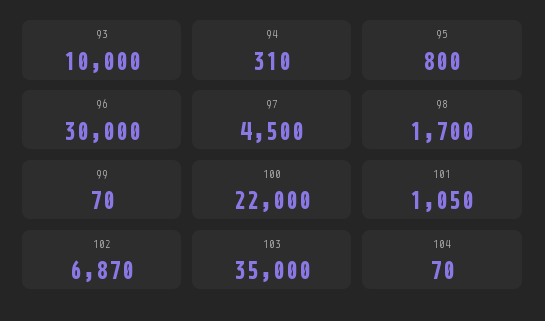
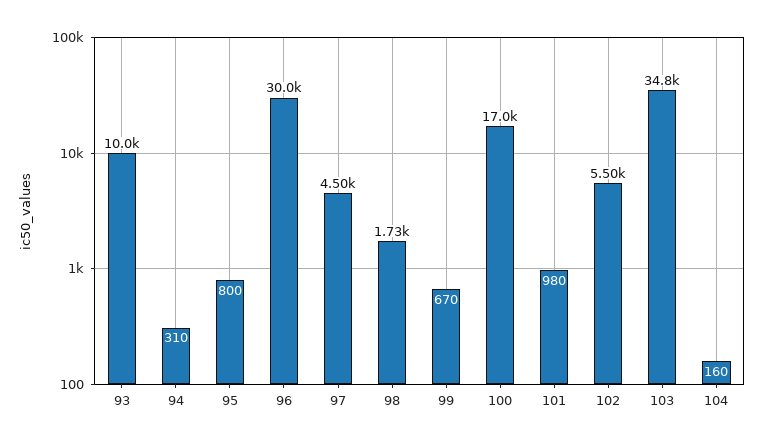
  {
    "93": 10000,
    "94": 310,
    "95": 800,
    "96": 30000,
    "97": 4500,
-   "98": 1700,
+   "98": 1730,
-   "99": 70,
+   "99": 670,
-   "100": 22000,
+   "100": 17000,
-   "101": 1050,
+   "101": 980,
-   "102": 6870,
+   "102": 5500,
-   "103": 35000,
+   "103": 34800,
-   "104": 70
+   "104": 160
  }

